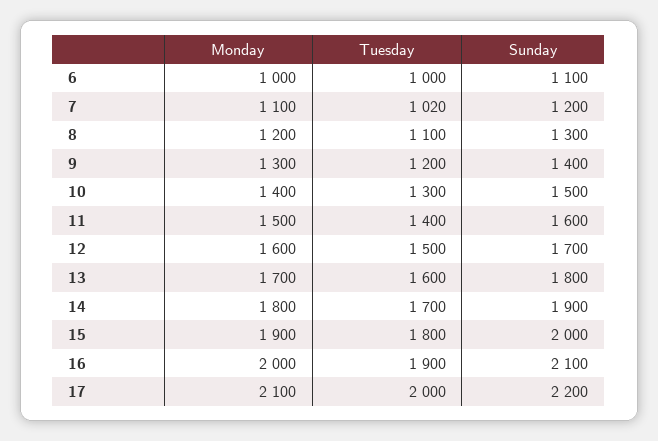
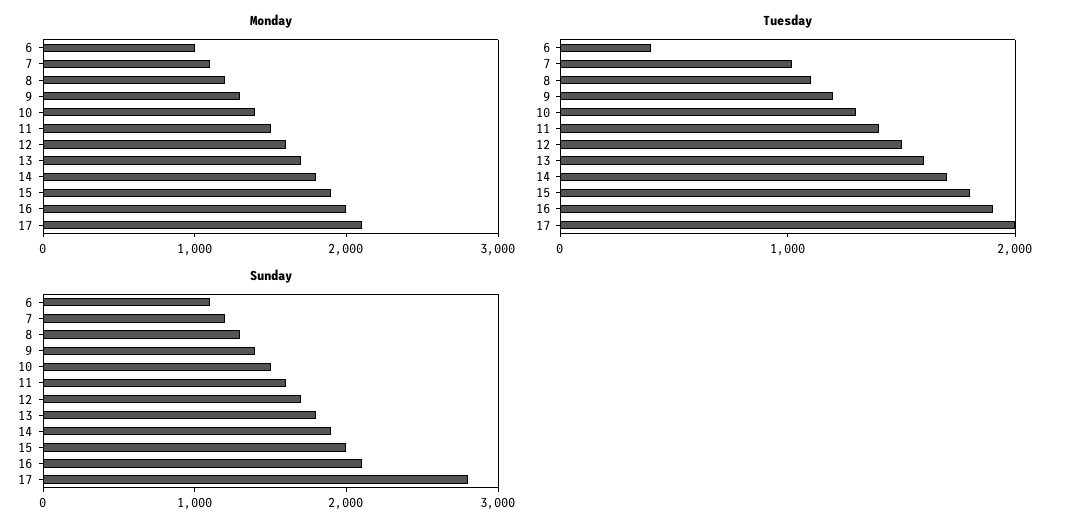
  {
    "Monday": {
      "6": 1000,
      "7": 1100,
      "8": 1200,
      "9": 1300,
      "10": 1400,
      "11": 1500,
      "12": 1600,
      "13": 1700,
      "14": 1800,
      "15": 1900,
      "16": 2000,
      "17": 2100
    },
    "Tuesday": {
-     "6": 1000,
+     "6": 400,
      "7": 1020,
      "8": 1100,
      "9": 1200,
      "10": 1300,
      "11": 1400,
      "12": 1500,
      "13": 1600,
      "14": 1700,
      "15": 1800,
      "16": 1900,
      "17": 2000
    },
    "Sunday": {
      "6": 1100,
      "7": 1200,
      "8": 1300,
      "9": 1400,
      "10": 1500,
      "11": 1600,
      "12": 1700,
      "13": 1800,
      "14": 1900,
      "15": 2000,
      "16": 2100,
-     "17": 2200
+     "17": 2800
    }
  }

